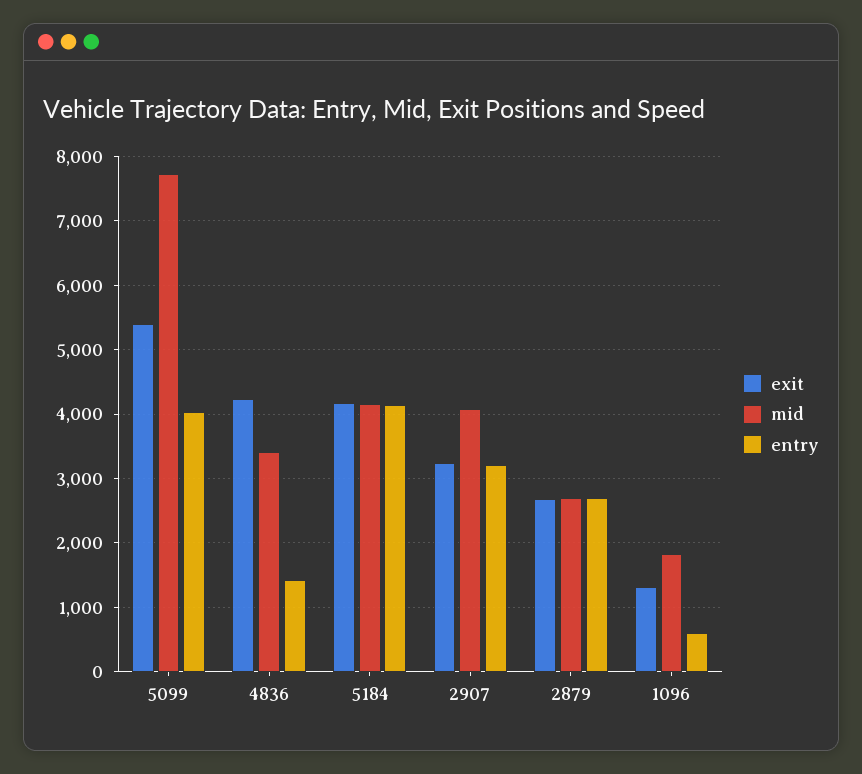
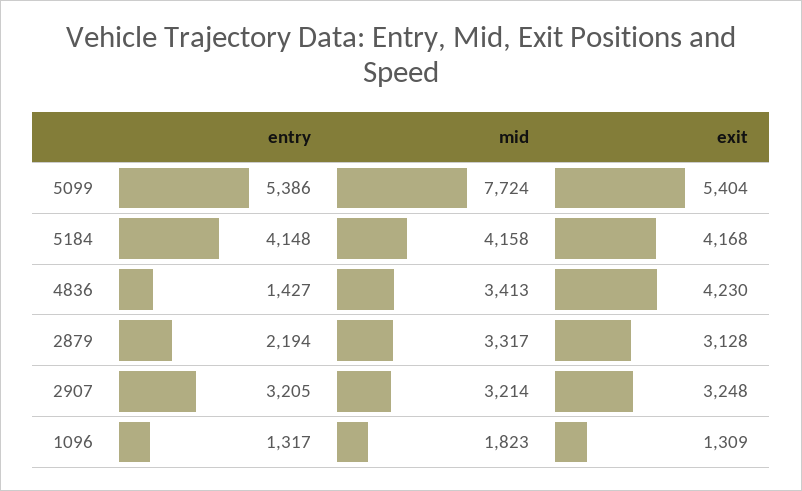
  {
    "exit": {
      "5099": 5404,
      "4836": 4230,
      "5184": 4168,
      "2907": 3248,
-     "2879": 2700,
+     "2879": 3128,
      "1096": 1309
    },
    "mid": {
      "5099": 7724,
      "4836": 3413,
      "5184": 4158,
-     "2907": 4100,
+     "2907": 3214,
-     "2879": 2700,
+     "2879": 3317,
      "1096": 1823
    },
    "entry": {
-     "5099": 4000,
+     "5099": 5386,
      "4836": 1427,
      "5184": 4148,
      "2907": 3205,
-     "2879": 2700,
+     "2879": 2194,
-     "1096": 600
+     "1096": 1317
    }
  }

